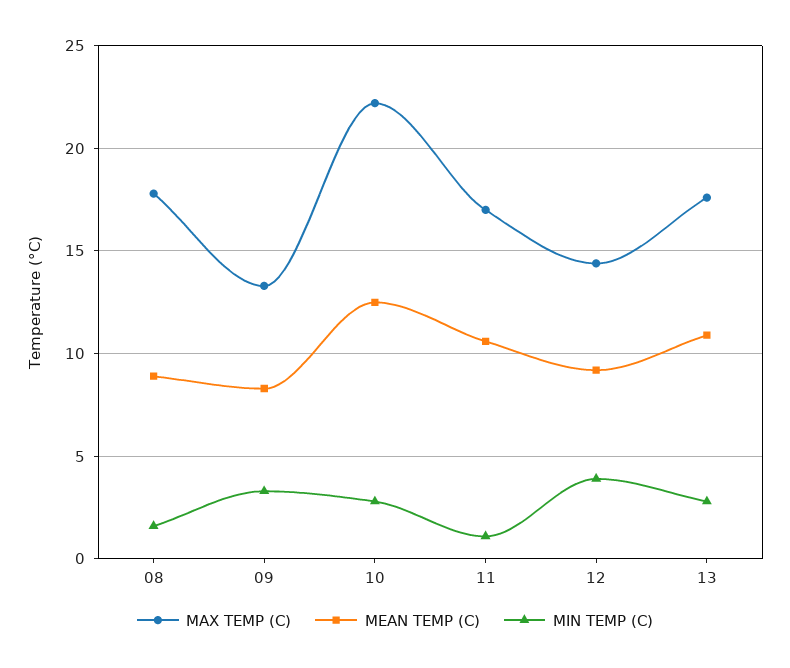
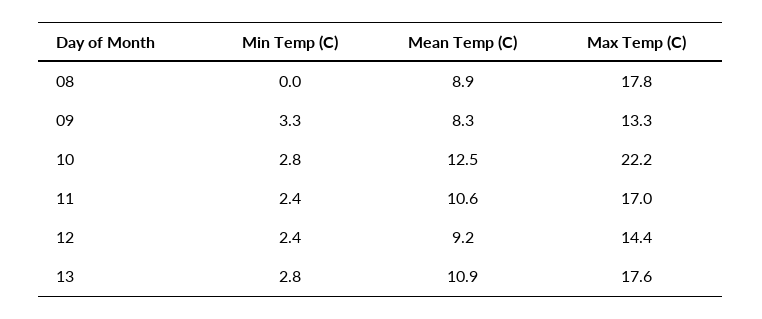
  {
    "MAX TEMP (C)": {
      "08": 17.8,
      "09": 13.3,
      "10": 22.2,
      "11": 17,
      "12": 14.4,
      "13": 17.6
    },
    "MEAN TEMP (C)": {
      "08": 8.9,
      "09": 8.3,
      "10": 12.5,
      "11": 10.6,
      "12": 9.2,
      "13": 10.9
    },
    "MIN TEMP (C)": {
-     "08": 1.5,
+     "08": 0,
      "09": 3.3,
      "10": 2.8,
-     "11": 1,
+     "11": 2.4,
-     "12": 4,
+     "12": 2.4,
      "13": 2.8
    }
  }

